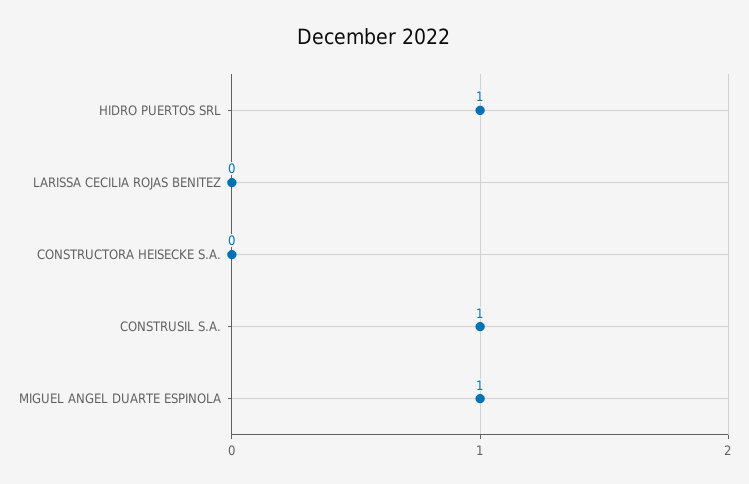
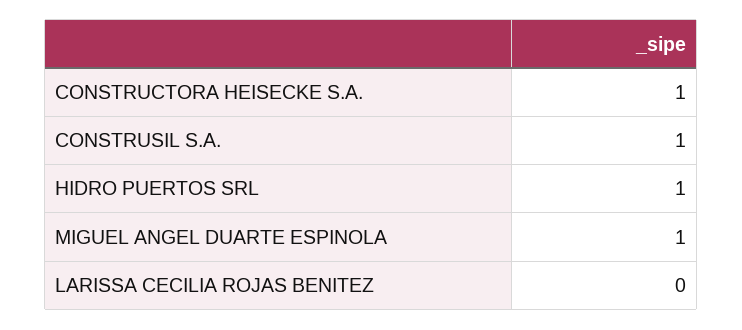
  {
    "HIDRO PUERTOS SRL": 1,
    "LARISSA CECILIA ROJAS BENITEZ": 0,
-   "CONSTRUCTORA HEISECKE S.A.": 0,
+   "CONSTRUCTORA HEISECKE S.A.": 1,
    "CONSTRUSIL S.A.": 1,
    "MIGUEL ANGEL DUARTE ESPINOLA": 1
  }

